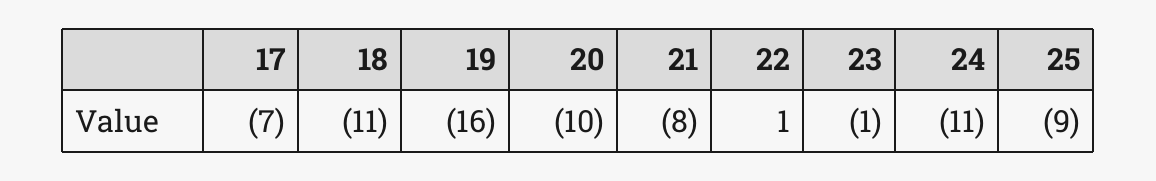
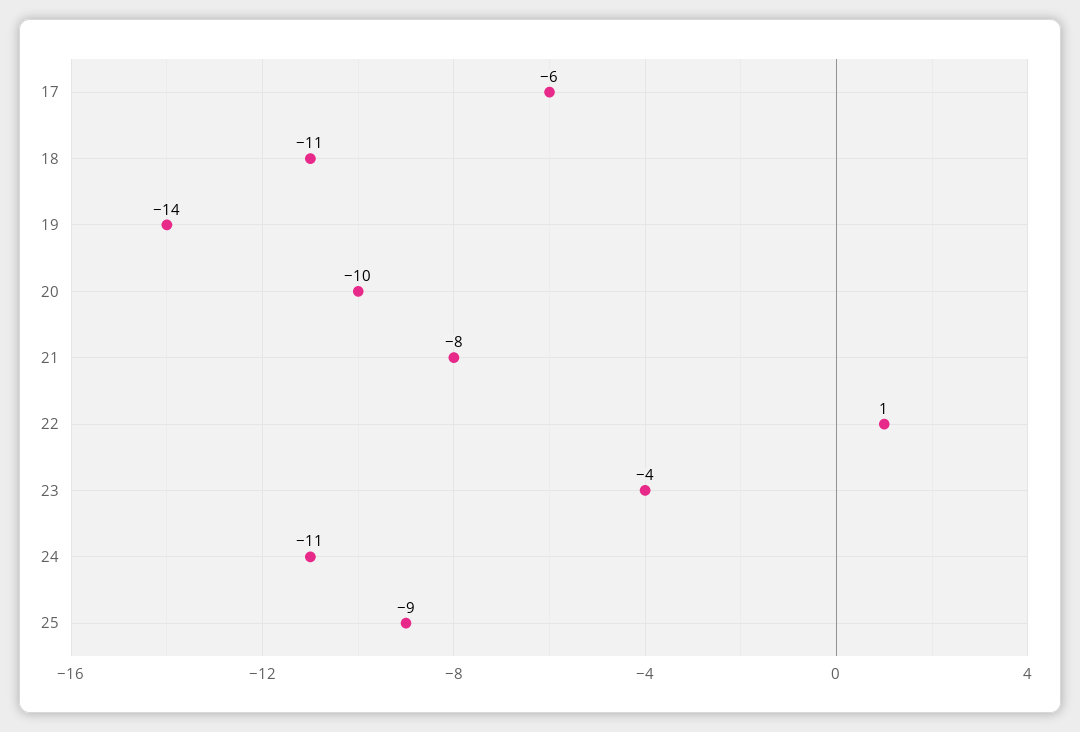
  {
-   "17": -7,
+   "17": -6,
    "18": -11,
-   "19": -16,
+   "19": -14,
    "20": -10,
    "21": -8,
    "22": 1,
-   "23": -1,
+   "23": -4,
    "24": -11,
    "25": -9
  }

